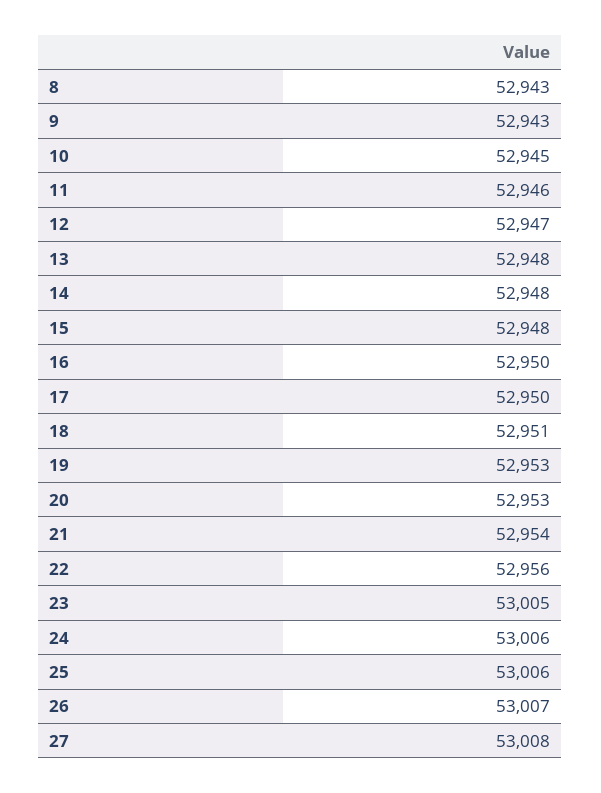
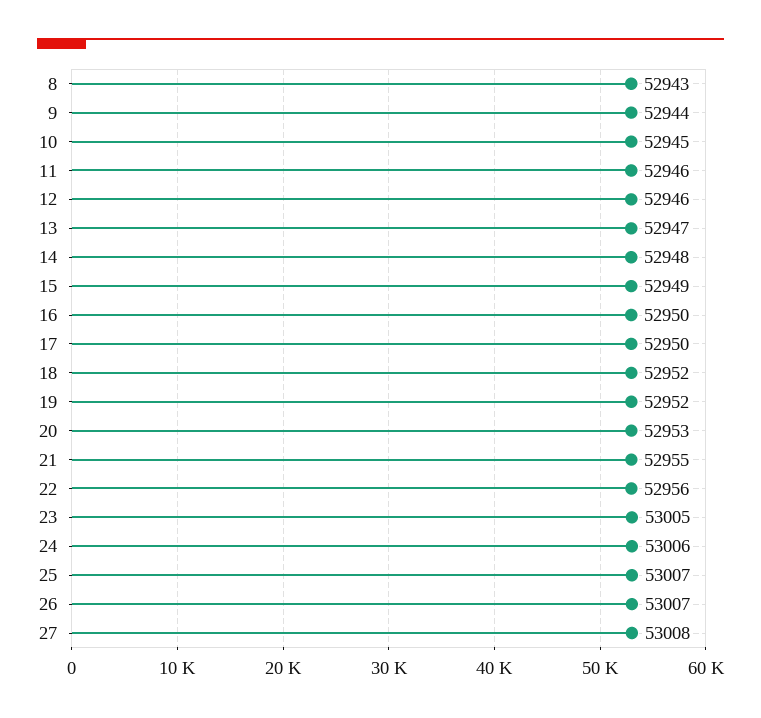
  {
    "8": 52943,
-   "9": 52943,
+   "9": 52944,
    "10": 52945,
    "11": 52946,
-   "12": 52947,
+   "12": 52946,
-   "13": 52948,
+   "13": 52947,
    "14": 52948,
-   "15": 52948,
+   "15": 52949,
    "16": 52950,
    "17": 52950,
-   "18": 52951,
+   "18": 52952,
-   "19": 52953,
+   "19": 52952,
    "20": 52953,
-   "21": 52954,
+   "21": 52955,
    "22": 52956,
    "23": 53005,
    "24": 53006,
-   "25": 53006,
+   "25": 53007,
    "26": 53007,
    "27": 53008
  }

